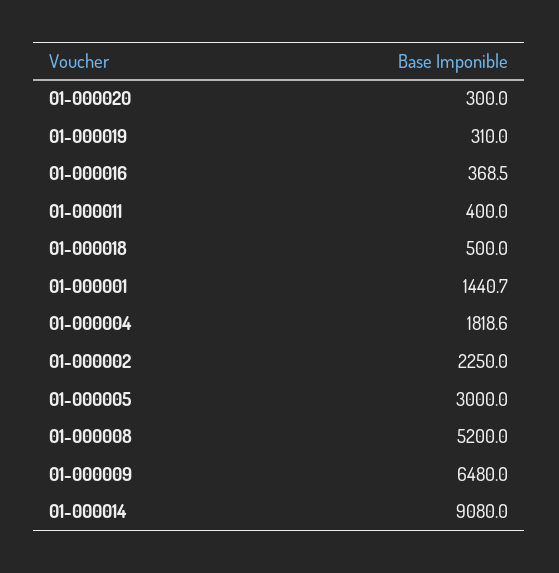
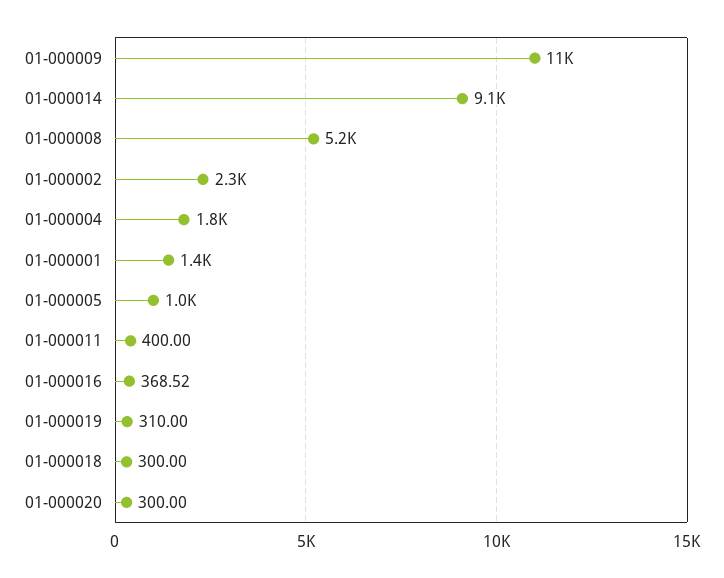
  {
    "01-000020": 300,
    "01-000019": 310,
    "01-000016": 368.52,
    "01-000011": 400,
-   "01-000018": 500,
+   "01-000018": 300,
    "01-000001": 1440.7,
    "01-000004": 1818.6,
    "01-000002": 2250,
-   "01-000005": 3000,
+   "01-000005": 1000,
    "01-000008": 5200,
-   "01-000009": 6480,
+   "01-000009": 11000,
    "01-000014": 9080
  }

